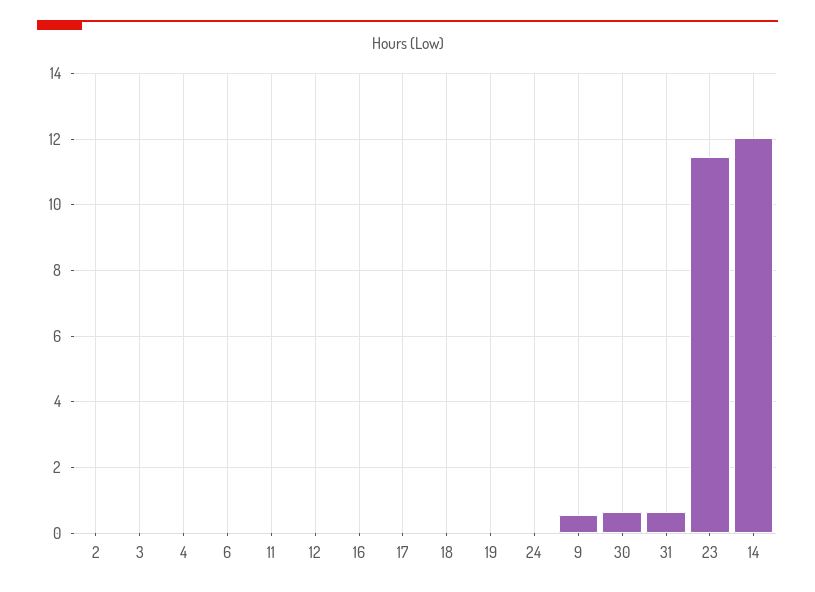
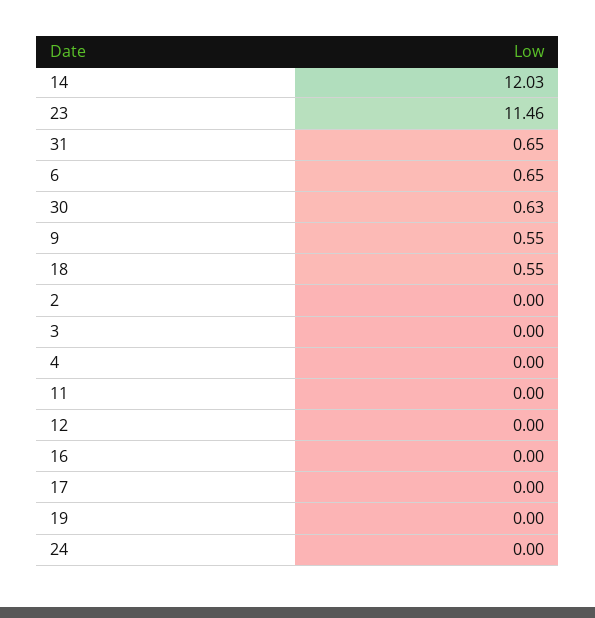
  {
    "2": 0,
    "3": 0,
    "4": 0,
-   "6": 0,
+   "6": 0.65,
    "11": 0,
    "12": 0,
    "16": 0,
    "17": 0,
-   "18": 0,
+   "18": 0.55,
    "19": 0,
    "24": 0,
    "9": 0.55,
    "30": 0.63,
    "31": 0.65,
    "23": 11.46,
    "14": 12.03
  }

